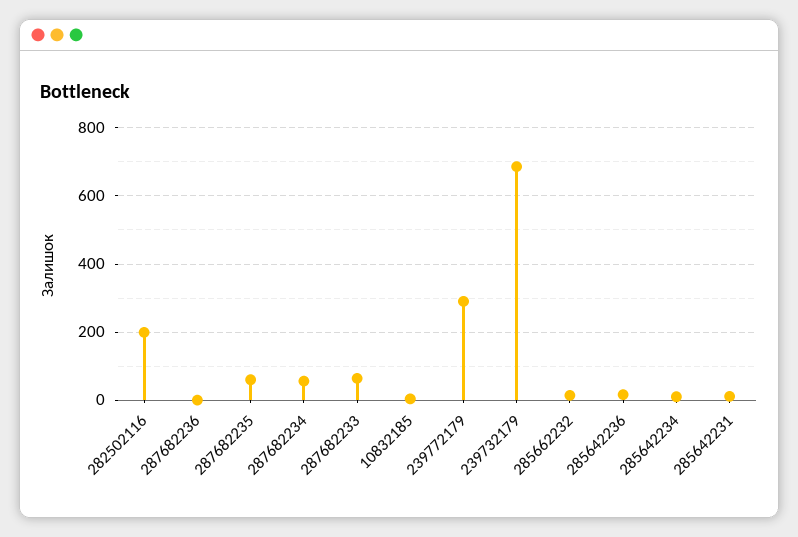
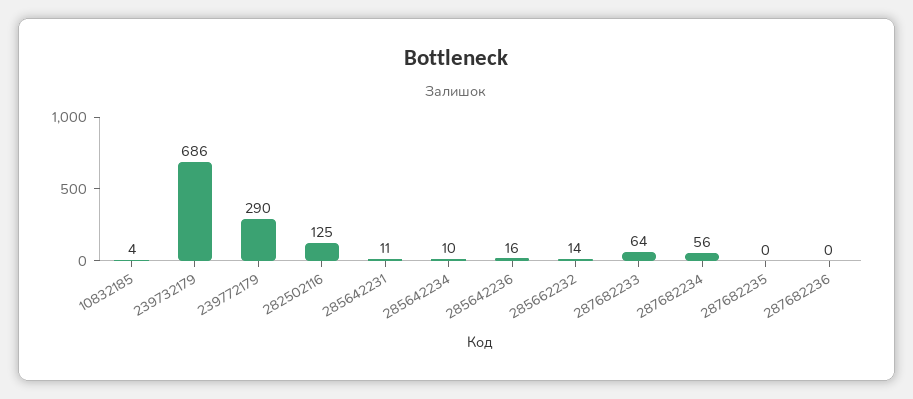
  {
-   "282502116": 200,
+   "282502116": 125,
    "287682236": 0,
-   "287682235": 60,
+   "287682235": 0,
    "287682234": 56,
    "287682233": 64,
    "10832185": 4,
    "239772179": 290,
    "239732179": 686,
    "285662232": 14,
    "285642236": 16,
    "285642234": 10,
    "285642231": 11
  }

